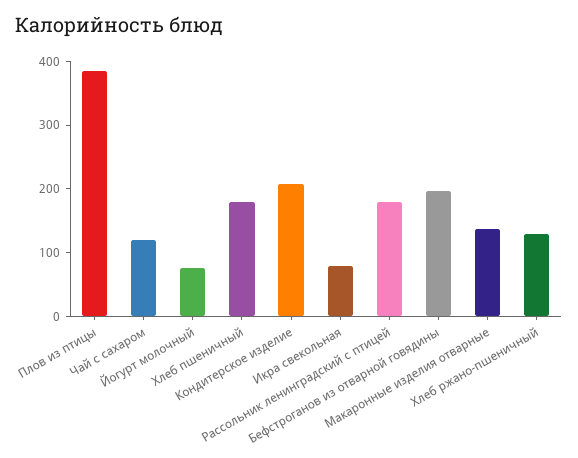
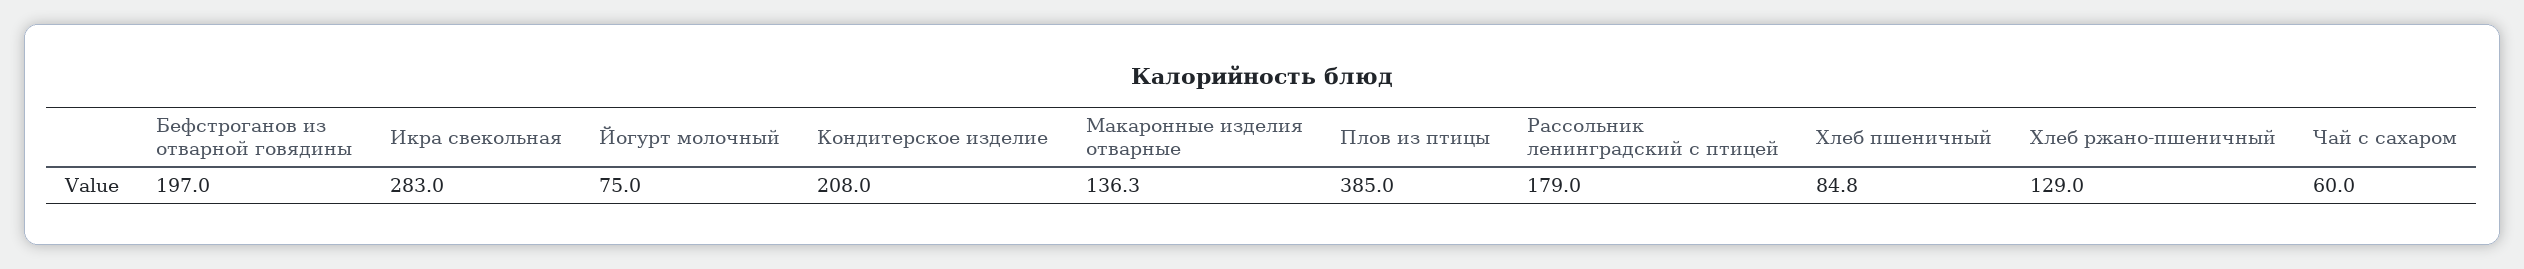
  {
    "Плов из птицы": 385,
-   "Чай с сахаром": 120,
+   "Чай с сахаром": 60,
    "Йогурт молочный": 75,
-   "Хлеб пшеничный": 180,
+   "Хлеб пшеничный": 84.8,
    "Кондитерское изделие": 208,
-   "Икра свекольная": 80,
+   "Икра свекольная": 283,
    "Рассольник ленинградский с птицей": 179,
    "Бефстроганов из отварной говядины": 197,
    "Макаронные изделия отварные": 136.3,
    "Хлеб ржано-пшеничный": 129
  }

